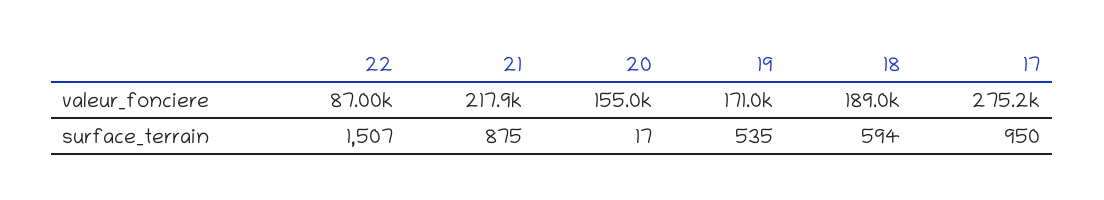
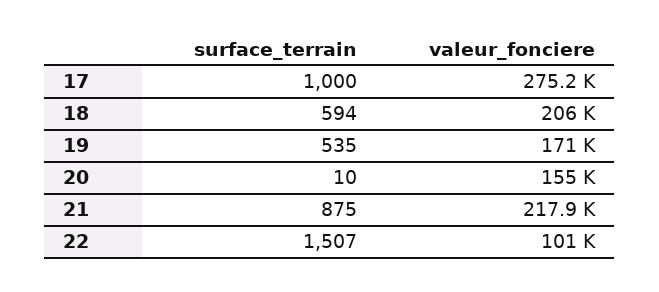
  {
    "22": {
-     "valeur_fonciere": 87000,
+     "valeur_fonciere": 101000,
      "surface_terrain": 1507
    },
    "21": {
      "valeur_fonciere": 217900,
      "surface_terrain": 875
    },
    "20": {
      "valeur_fonciere": 155000,
-     "surface_terrain": 17
+     "surface_terrain": 10
    },
    "19": {
      "valeur_fonciere": 171000,
      "surface_terrain": 535
    },
    "18": {
-     "valeur_fonciere": 189000,
+     "valeur_fonciere": 206000,
      "surface_terrain": 594
    },
    "17": {
      "valeur_fonciere": 275200,
-     "surface_terrain": 950
+     "surface_terrain": 1000
    }
  }

